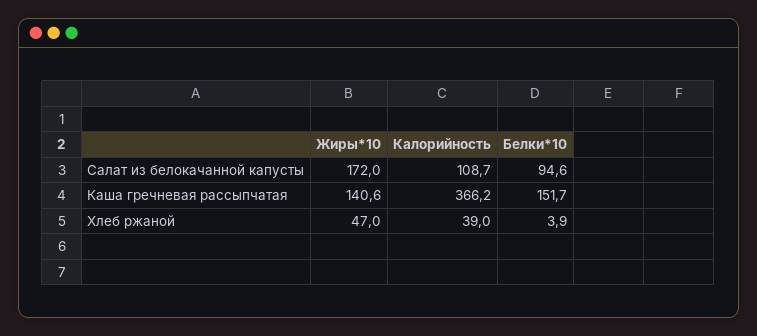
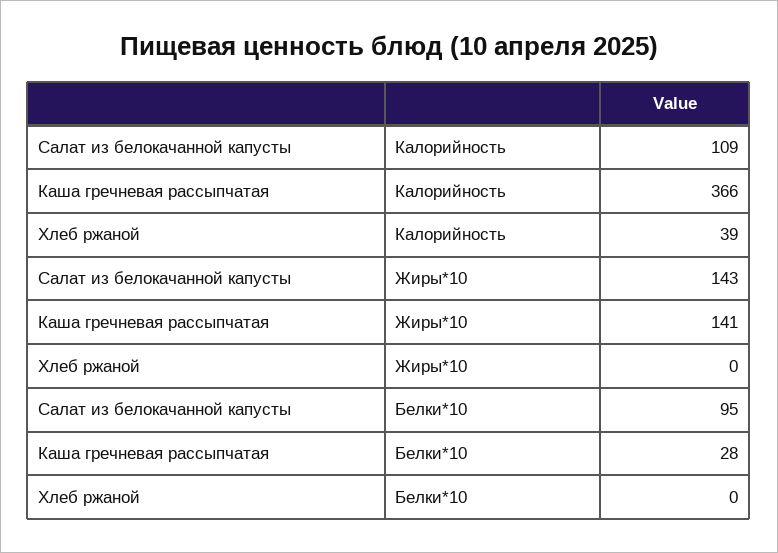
  {
    "Жиры*10": {
-     "Салат из белокачанной капусты": 172,
+     "Салат из белокачанной капусты": 143,
      "Каша гречневая рассыпчатая": 140.6,
-     "Хлеб ржаной": 47
+     "Хлеб ржаной": 0
    },
    "Калорийность": {
      "Салат из белокачанной капусты": 108.7,
      "Каша гречневая рассыпчатая": 366.2,
      "Хлеб ржаной": 39
    },
    "Белки*10": {
      "Салат из белокачанной капусты": 94.6,
-     "Каша гречневая рассыпчатая": 151.7,
+     "Каша гречневая рассыпчатая": 28,
-     "Хлеб ржаной": 3.9
+     "Хлеб ржаной": 0
    }
  }

